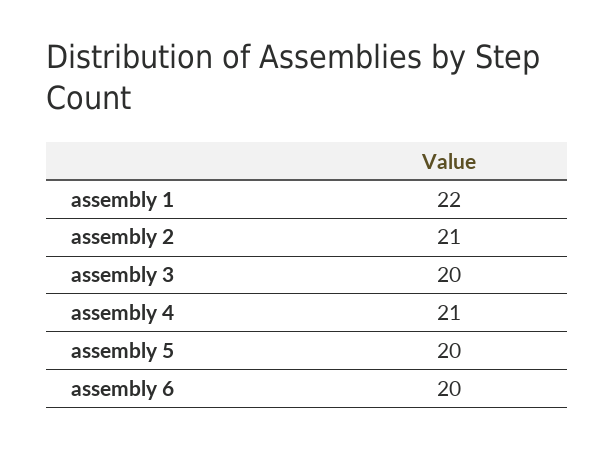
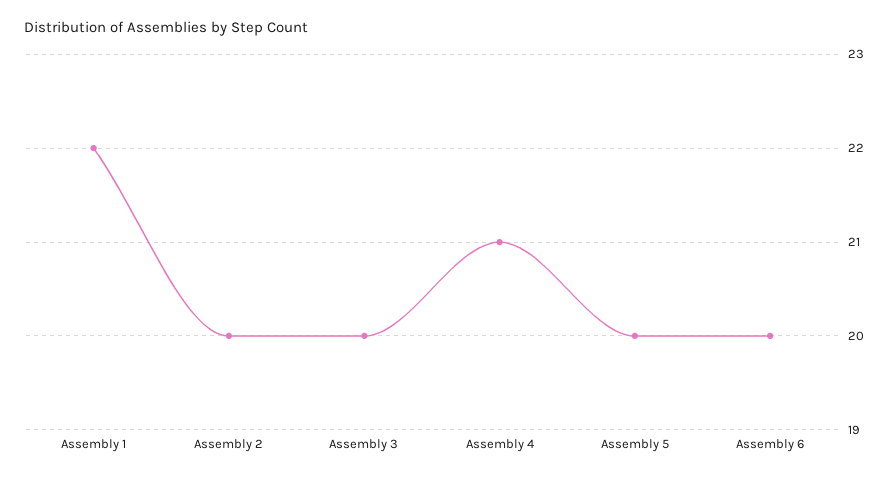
  {
    "assembly 1": 22,
-   "assembly 2": 21,
+   "assembly 2": 20,
    "assembly 3": 20,
    "assembly 4": 21,
    "assembly 5": 20,
    "assembly 6": 20
  }

